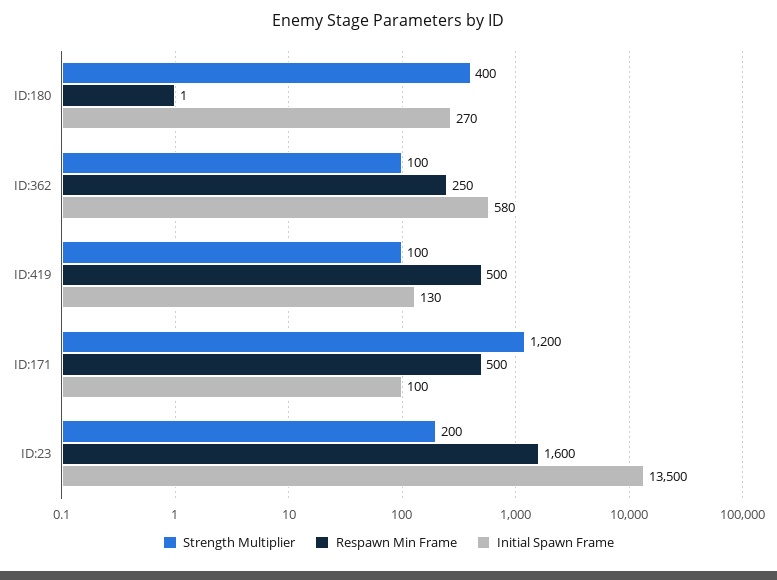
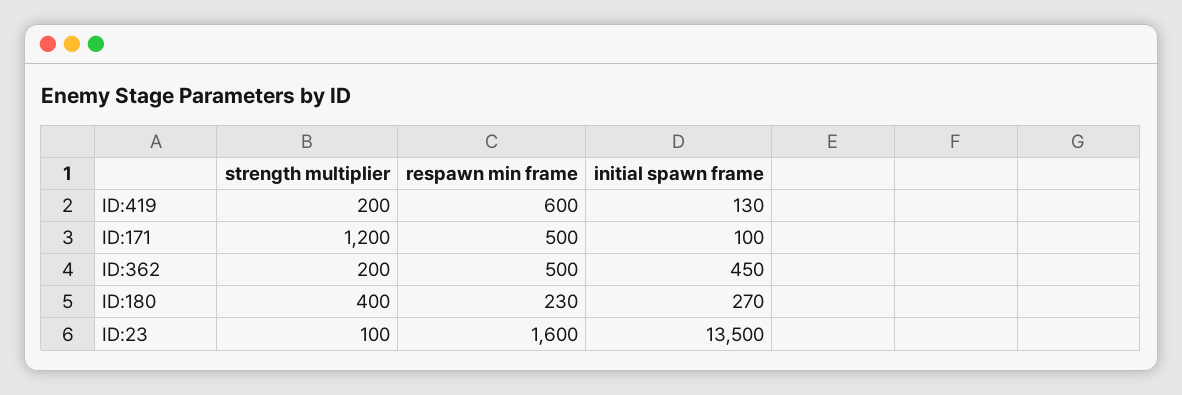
  {
    "Strength Multiplier": {
      "ID:180": 400,
-     "ID:362": 100,
+     "ID:362": 200,
-     "ID:419": 100,
+     "ID:419": 200,
      "ID:171": 1200,
-     "ID:23": 200
+     "ID:23": 100
    },
    "Respawn Min Frame": {
-     "ID:180": 1,
+     "ID:180": 230,
-     "ID:362": 250,
+     "ID:362": 500,
-     "ID:419": 500,
+     "ID:419": 600,
      "ID:171": 500,
      "ID:23": 1600
    },
    "Initial Spawn Frame": {
      "ID:180": 270,
-     "ID:362": 580,
+     "ID:362": 450,
      "ID:419": 130,
      "ID:171": 100,
      "ID:23": 13500
    }
  }

